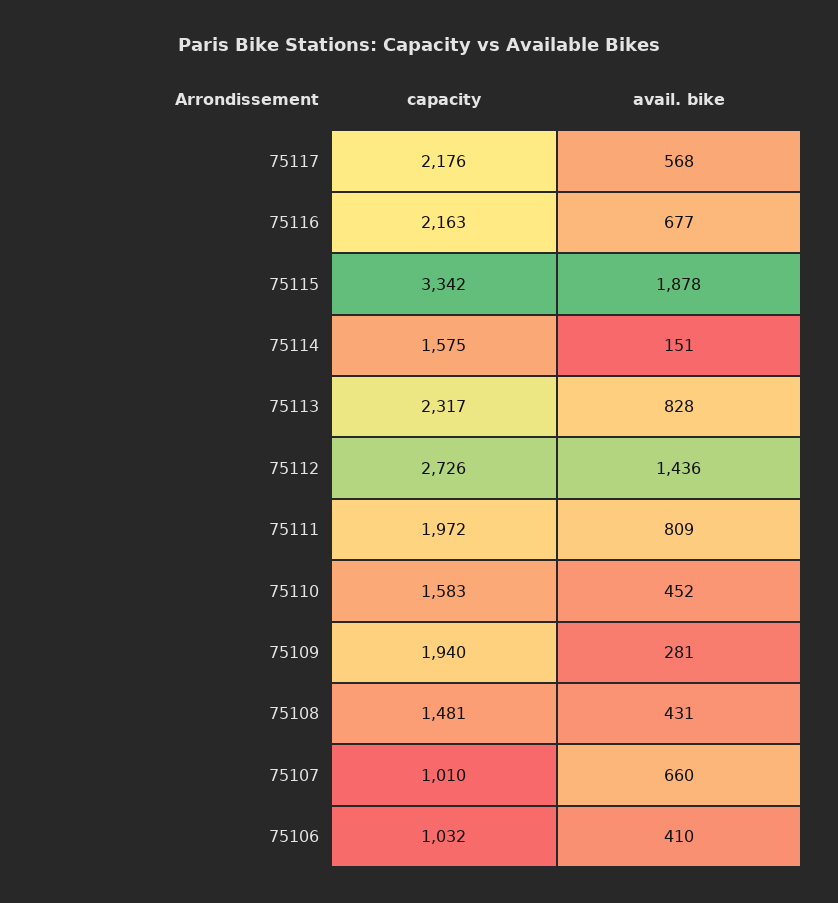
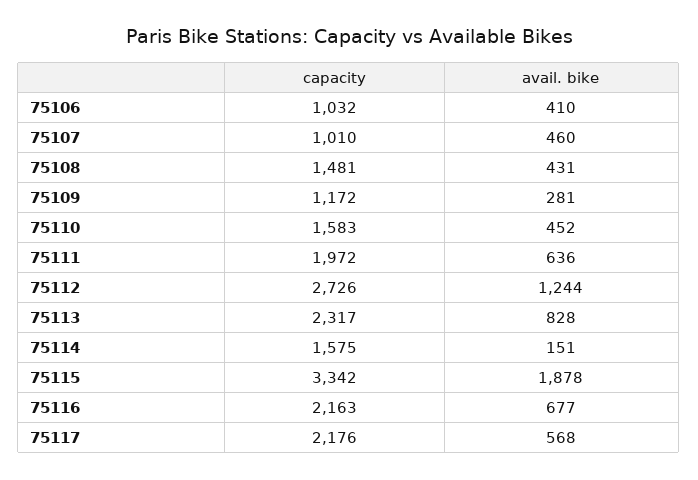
  {
    "capacity": {
      "75117": 2176,
      "75116": 2163,
      "75115": 3342,
      "75114": 1575,
      "75113": 2317,
      "75112": 2726,
      "75111": 1972,
      "75110": 1583,
-     "75109": 1940,
+     "75109": 1172,
      "75108": 1481,
      "75107": 1010,
      "75106": 1032
    },
    "avail. bike": {
      "75117": 568,
      "75116": 677,
      "75115": 1878,
      "75114": 151,
      "75113": 828,
-     "75112": 1436,
+     "75112": 1244,
-     "75111": 809,
+     "75111": 636,
      "75110": 452,
      "75109": 281,
      "75108": 431,
-     "75107": 660,
+     "75107": 460,
      "75106": 410
    }
  }

